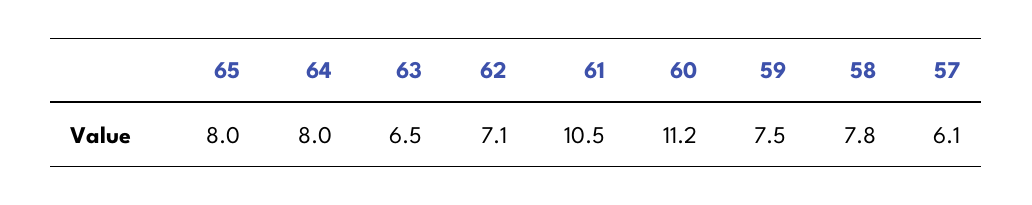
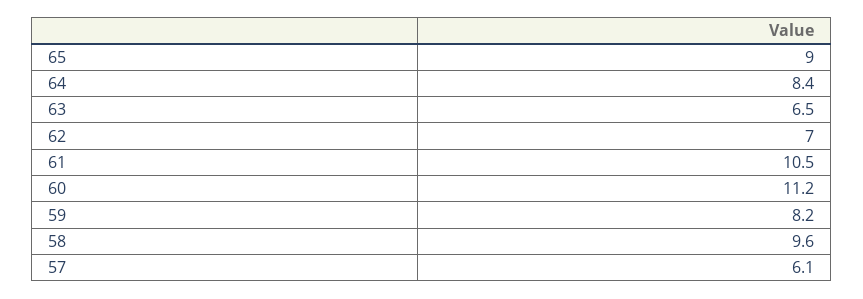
  {
-   "65": 8,
+   "65": 9,
-   "64": 8,
+   "64": 8.4,
    "63": 6.5,
-   "62": 7.1,
+   "62": 7,
    "61": 10.5,
    "60": 11.2,
-   "59": 7.5,
+   "59": 8.2,
-   "58": 7.8,
+   "58": 9.6,
    "57": 6.1
  }

